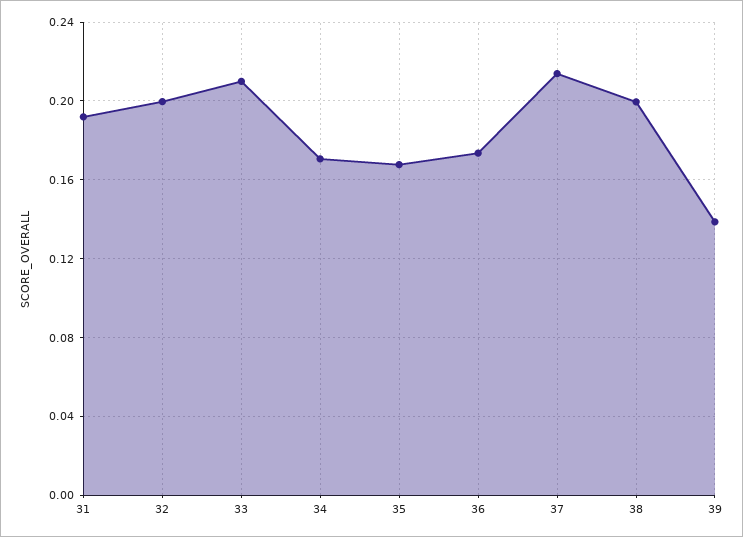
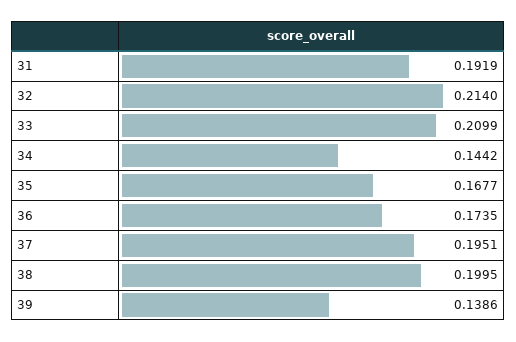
  {
    "31": 0.1919,
-   "32": 0.2,
+   "32": 0.214,
    "33": 0.2099,
-   "34": 0.17,
+   "34": 0.1442,
    "35": 0.1677,
    "36": 0.1735,
-   "37": 0.215,
+   "37": 0.1951,
    "38": 0.1995,
    "39": 0.1386
  }

